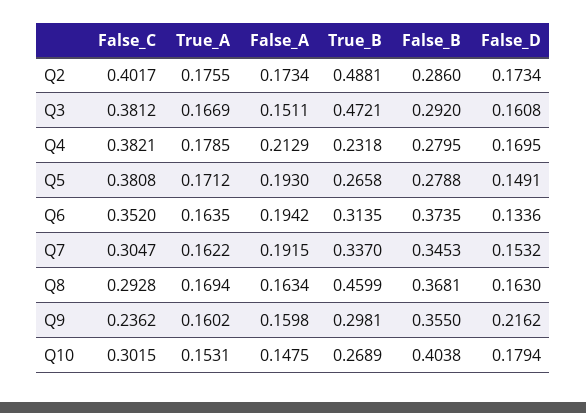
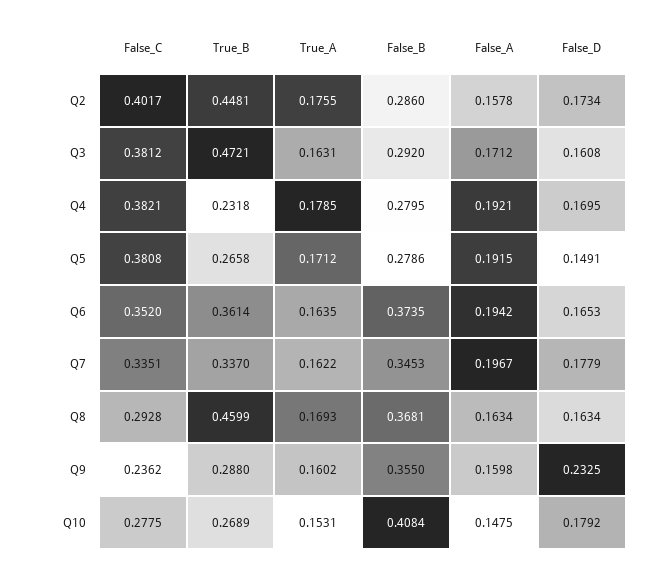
  {
    "False_C": {
      "Q2": 0.4017,
      "Q3": 0.3812,
      "Q4": 0.3821,
      "Q5": 0.3808,
      "Q6": 0.352,
-     "Q7": 0.3047,
+     "Q7": 0.3351,
      "Q8": 0.2928,
      "Q9": 0.2362,
-     "Q10": 0.3015
+     "Q10": 0.2775
    },
    "True_A": {
      "Q2": 0.1755,
-     "Q3": 0.1669,
+     "Q3": 0.1631,
      "Q4": 0.1785,
      "Q5": 0.1712,
      "Q6": 0.1635,
      "Q7": 0.1622,
-     "Q8": 0.1694,
+     "Q8": 0.1693,
      "Q9": 0.1602,
      "Q10": 0.1531
    },
    "False_A": {
-     "Q2": 0.1734,
+     "Q2": 0.1578,
-     "Q3": 0.1511,
+     "Q3": 0.1712,
-     "Q4": 0.2129,
+     "Q4": 0.1921,
-     "Q5": 0.193,
+     "Q5": 0.1915,
      "Q6": 0.1942,
-     "Q7": 0.1915,
+     "Q7": 0.1967,
      "Q8": 0.1634,
      "Q9": 0.1598,
      "Q10": 0.1475
    },
    "True_B": {
-     "Q2": 0.4881,
+     "Q2": 0.4481,
      "Q3": 0.4721,
      "Q4": 0.2318,
      "Q5": 0.2658,
-     "Q6": 0.3135,
+     "Q6": 0.3614,
      "Q7": 0.337,
      "Q8": 0.4599,
-     "Q9": 0.2981,
+     "Q9": 0.288,
      "Q10": 0.2689
    },
    "False_B": {
      "Q2": 0.286,
      "Q3": 0.292,
      "Q4": 0.2795,
-     "Q5": 0.2788,
+     "Q5": 0.2786,
      "Q6": 0.3735,
      "Q7": 0.3453,
      "Q8": 0.3681,
      "Q9": 0.355,
-     "Q10": 0.4038
+     "Q10": 0.4084
    },
    "False_D": {
      "Q2": 0.1734,
      "Q3": 0.1608,
      "Q4": 0.1695,
      "Q5": 0.1491,
-     "Q6": 0.1336,
+     "Q6": 0.1653,
-     "Q7": 0.1532,
+     "Q7": 0.1779,
-     "Q8": 0.163,
+     "Q8": 0.1634,
-     "Q9": 0.2162,
+     "Q9": 0.2325,
-     "Q10": 0.1794
+     "Q10": 0.1792
    }
  }

